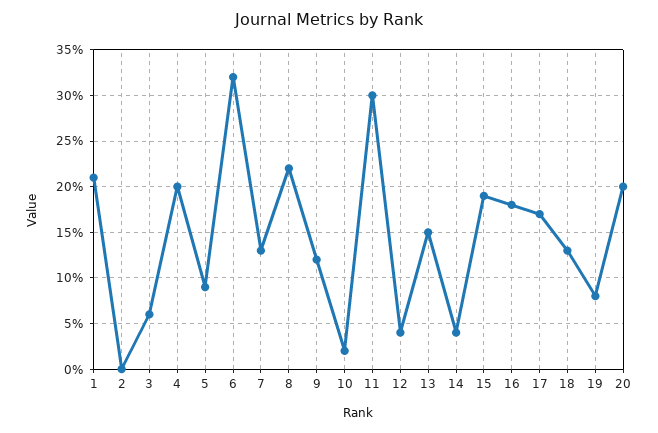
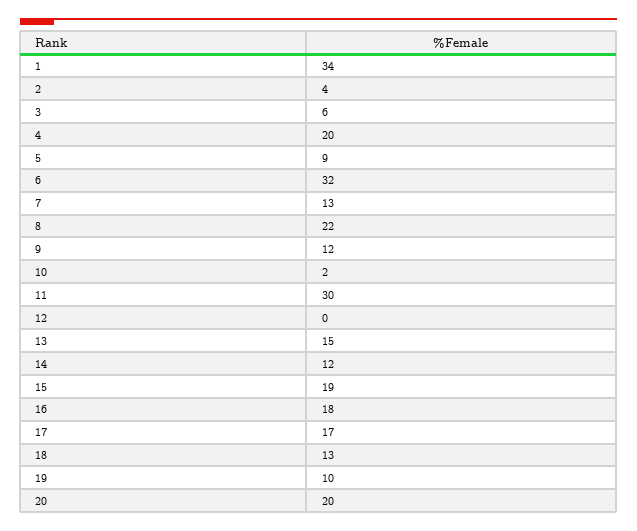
  {
-   "1": 21,
+   "1": 34,
-   "2": 0,
+   "2": 4,
    "3": 6,
    "4": 20,
    "5": 9,
    "6": 32,
    "7": 13,
    "8": 22,
    "9": 12,
    "10": 2,
    "11": 30,
-   "12": 4,
+   "12": 0,
    "13": 15,
-   "14": 4,
+   "14": 12,
    "15": 19,
    "16": 18,
    "17": 17,
    "18": 13,
-   "19": 8,
+   "19": 10,
    "20": 20
  }

